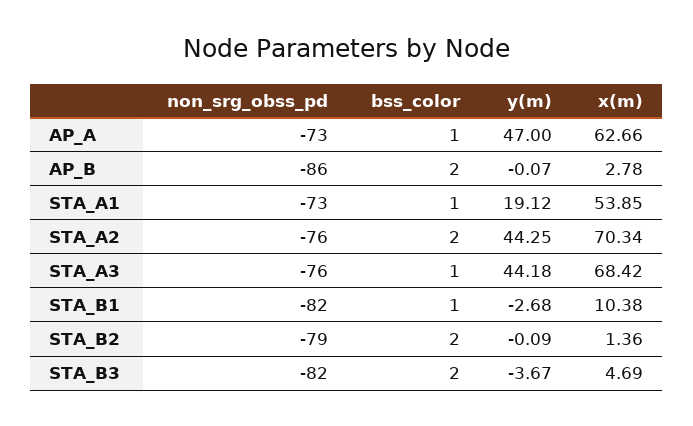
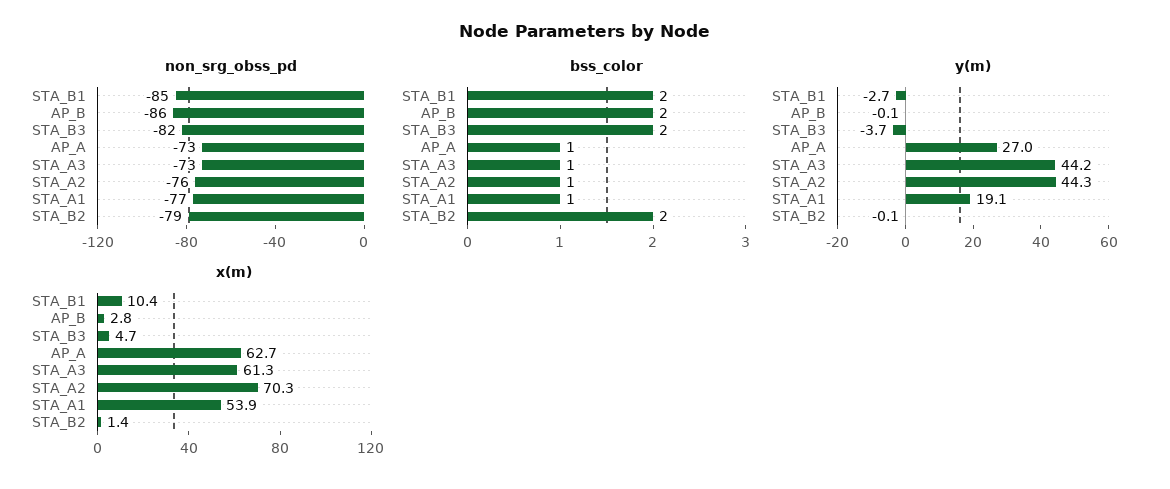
  {
    "non_srg_obss_pd": {
      "AP_A": -73,
      "AP_B": -86,
-     "STA_A1": -73,
+     "STA_A1": -77,
      "STA_A2": -76,
-     "STA_A3": -76,
+     "STA_A3": -73,
-     "STA_B1": -82,
+     "STA_B1": -85,
      "STA_B2": -79,
      "STA_B3": -82
    },
    "bss_color": {
      "AP_A": 1,
      "AP_B": 2,
      "STA_A1": 1,
-     "STA_A2": 2,
+     "STA_A2": 1,
      "STA_A3": 1,
-     "STA_B1": 1,
+     "STA_B1": 2,
      "STA_B2": 2,
      "STA_B3": 2
    },
    "y(m)": {
-     "AP_A": 47,
+     "AP_A": 27,
      "AP_B": -0.07,
      "STA_A1": 19.12,
      "STA_A2": 44.25,
      "STA_A3": 44.18,
      "STA_B1": -2.68,
      "STA_B2": -0.09,
      "STA_B3": -3.67
    },
    "x(m)": {
      "AP_A": 62.66,
      "AP_B": 2.78,
      "STA_A1": 53.85,
      "STA_A2": 70.34,
-     "STA_A3": 68.42,
+     "STA_A3": 61.3,
      "STA_B1": 10.38,
      "STA_B2": 1.36,
      "STA_B3": 4.69
    }
  }

